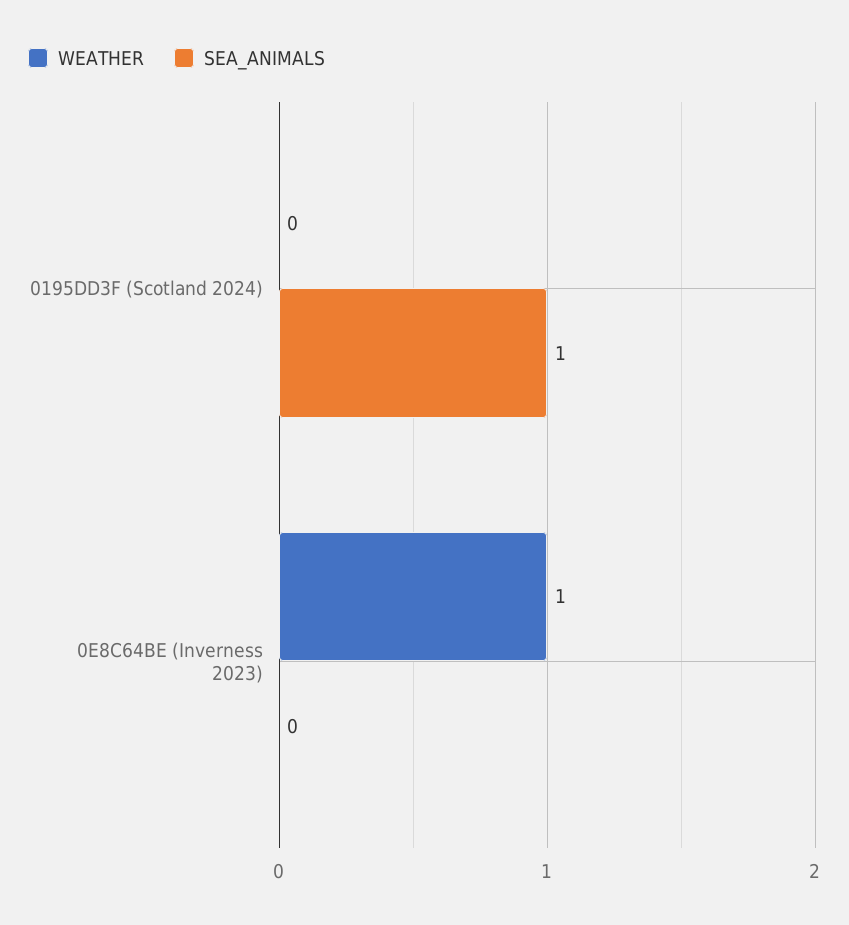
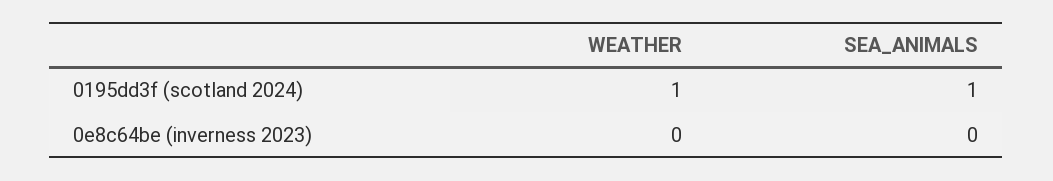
  {
    "WEATHER": {
-     "0195DD3F (Scotland 2024)": 0,
+     "0195DD3F (Scotland 2024)": 1,
-     "0E8C64BE (Inverness 2023)": 1
+     "0E8C64BE (Inverness 2023)": 0
    },
    "SEA_ANIMALS": {
      "0195DD3F (Scotland 2024)": 1,
      "0E8C64BE (Inverness 2023)": 0
    }
  }

